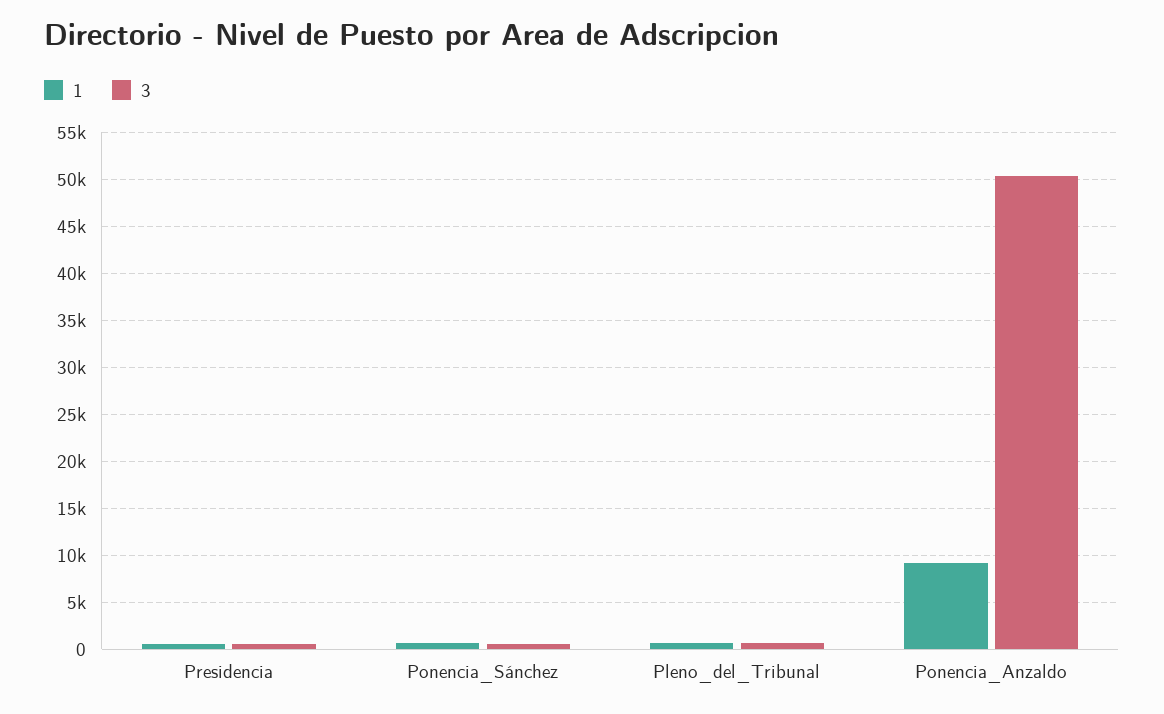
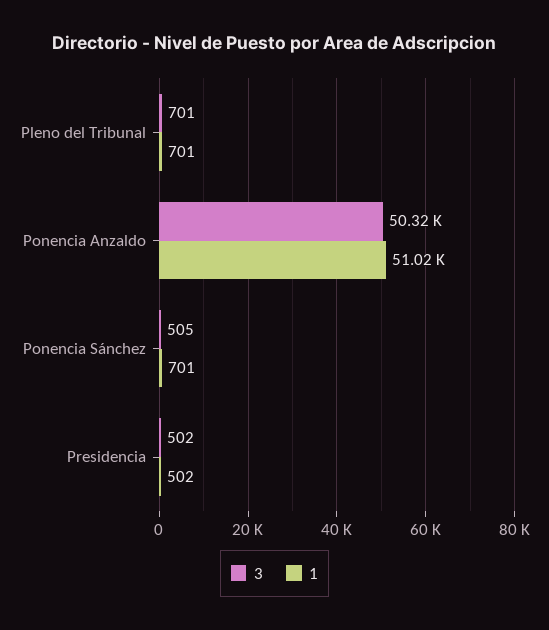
  {
    "1": {
      "Presidencia": 502,
      "Ponencia_Sánchez": 701,
      "Pleno_del_Tribunal": 701,
-     "Ponencia_Anzaldo": 9000
+     "Ponencia_Anzaldo": 51020
    },
    "3": {
      "Presidencia": 502,
      "Ponencia_Sánchez": 505,
      "Pleno_del_Tribunal": 701,
      "Ponencia_Anzaldo": 50320
    }
  }

